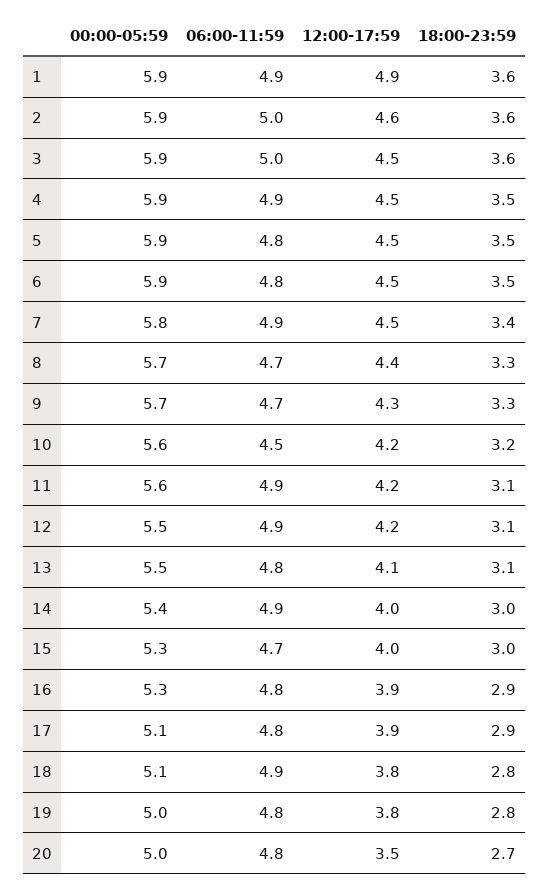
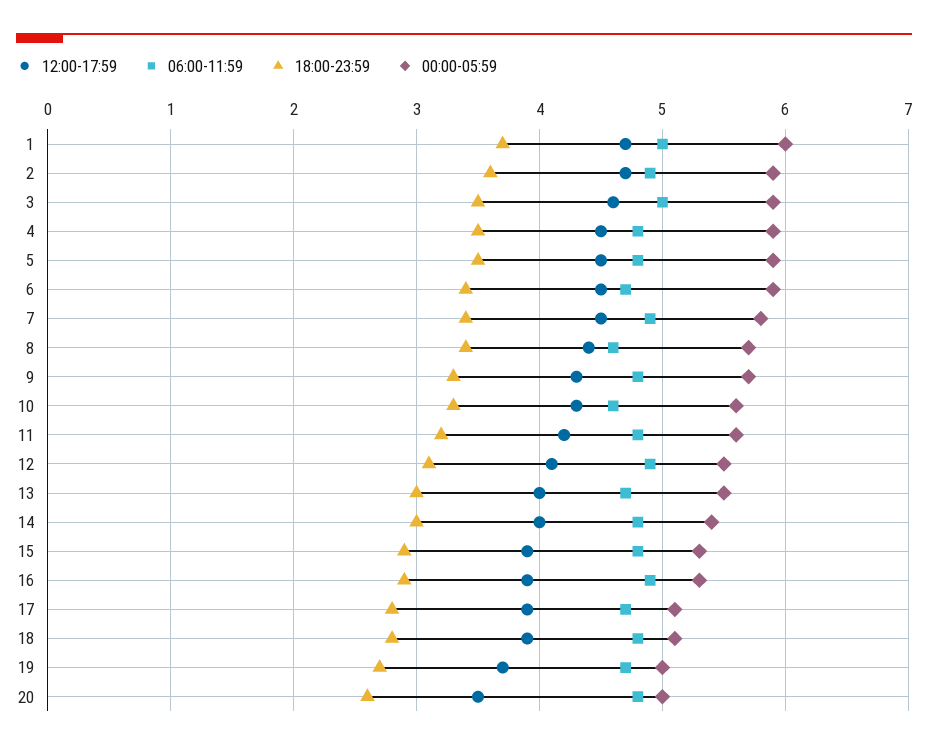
  {
    "00:00-05:59": {
-     "1": 5.9,
+     "1": 6,
      "2": 5.9,
      "3": 5.9,
      "4": 5.9,
      "5": 5.9,
      "6": 5.9,
      "7": 5.8,
      "8": 5.7,
      "9": 5.7,
      "10": 5.6,
      "11": 5.6,
      "12": 5.5,
      "13": 5.5,
      "14": 5.4,
      "15": 5.3,
      "16": 5.3,
      "17": 5.1,
      "18": 5.1,
      "19": 5,
      "20": 5
    },
    "06:00-11:59": {
-     "1": 4.9,
+     "1": 5,
-     "2": 5,
+     "2": 4.9,
      "3": 5,
-     "4": 4.9,
+     "4": 4.8,
      "5": 4.8,
-     "6": 4.8,
+     "6": 4.7,
      "7": 4.9,
-     "8": 4.7,
+     "8": 4.6,
-     "9": 4.7,
+     "9": 4.8,
-     "10": 4.5,
+     "10": 4.6,
-     "11": 4.9,
+     "11": 4.8,
      "12": 4.9,
-     "13": 4.8,
+     "13": 4.7,
-     "14": 4.9,
+     "14": 4.8,
-     "15": 4.7,
+     "15": 4.8,
-     "16": 4.8,
+     "16": 4.9,
-     "17": 4.8,
+     "17": 4.7,
-     "18": 4.9,
+     "18": 4.8,
-     "19": 4.8,
+     "19": 4.7,
      "20": 4.8
    },
    "12:00-17:59": {
-     "1": 4.9,
+     "1": 4.7,
-     "2": 4.6,
+     "2": 4.7,
-     "3": 4.5,
+     "3": 4.6,
      "4": 4.5,
      "5": 4.5,
      "6": 4.5,
      "7": 4.5,
      "8": 4.4,
      "9": 4.3,
-     "10": 4.2,
+     "10": 4.3,
      "11": 4.2,
-     "12": 4.2,
+     "12": 4.1,
-     "13": 4.1,
+     "13": 4,
      "14": 4,
-     "15": 4,
+     "15": 3.9,
      "16": 3.9,
      "17": 3.9,
-     "18": 3.8,
+     "18": 3.9,
-     "19": 3.8,
+     "19": 3.7,
      "20": 3.5
    },
    "18:00-23:59": {
-     "1": 3.6,
+     "1": 3.7,
      "2": 3.6,
-     "3": 3.6,
+     "3": 3.5,
      "4": 3.5,
      "5": 3.5,
-     "6": 3.5,
+     "6": 3.4,
      "7": 3.4,
-     "8": 3.3,
+     "8": 3.4,
      "9": 3.3,
-     "10": 3.2,
+     "10": 3.3,
-     "11": 3.1,
+     "11": 3.2,
      "12": 3.1,
-     "13": 3.1,
+     "13": 3,
      "14": 3,
-     "15": 3,
+     "15": 2.9,
      "16": 2.9,
-     "17": 2.9,
+     "17": 2.8,
      "18": 2.8,
-     "19": 2.8,
+     "19": 2.7,
-     "20": 2.7
+     "20": 2.6
    }
  }

